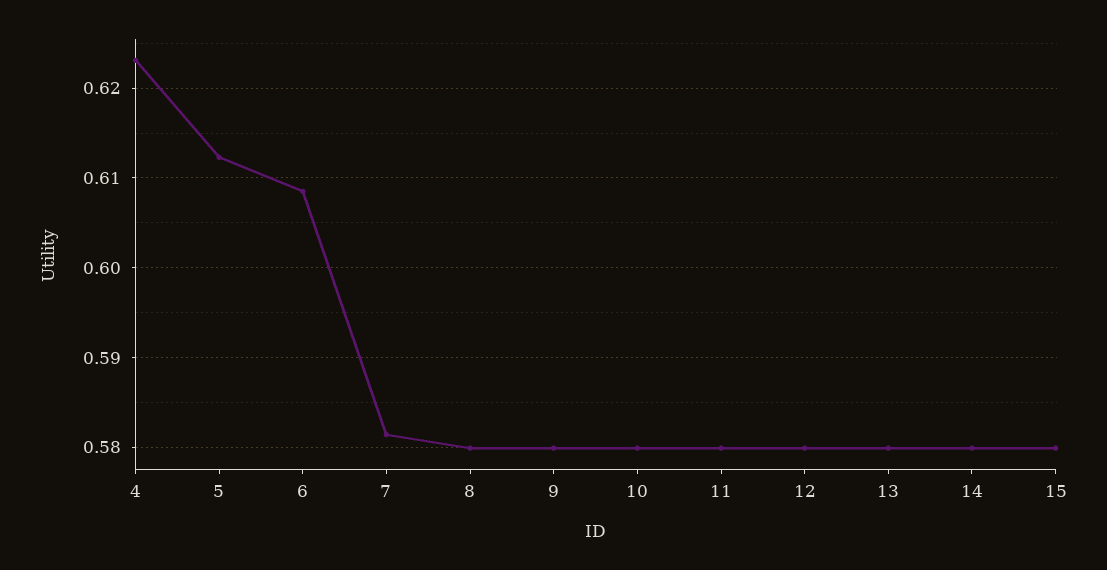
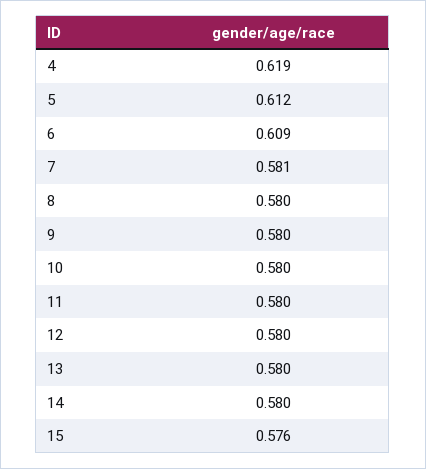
  {
-   "4": 0.623,
+   "4": 0.619,
    "5": 0.612,
    "6": 0.609,
    "7": 0.581,
    "8": 0.58,
    "9": 0.58,
    "10": 0.58,
    "11": 0.58,
    "12": 0.58,
    "13": 0.58,
    "14": 0.58,
-   "15": 0.58
+   "15": 0.576
  }

